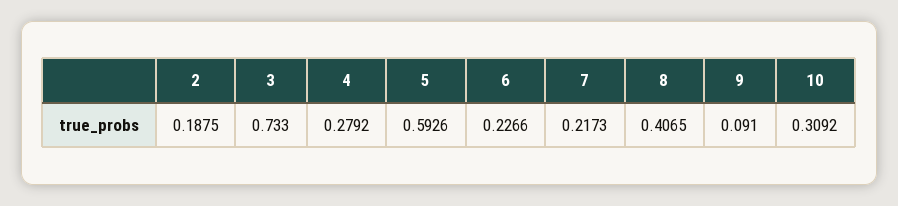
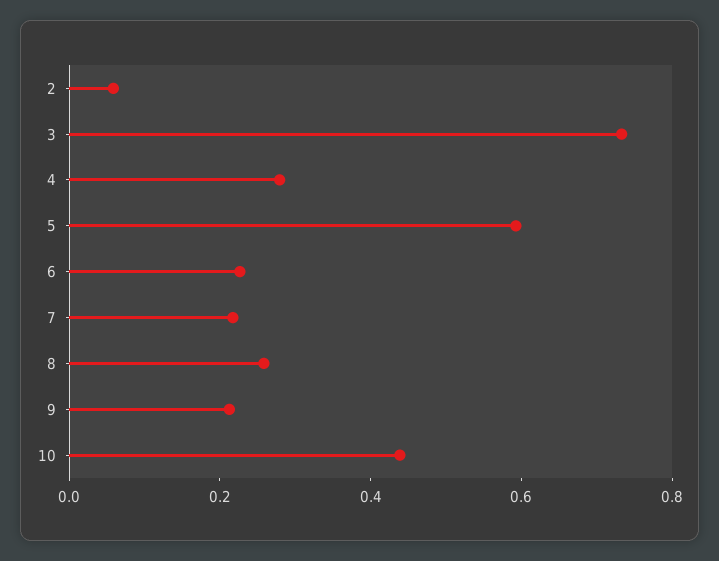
  {
-   "2": 0.1875,
+   "2": 0.05,
    "3": 0.733,
    "4": 0.2792,
    "5": 0.5926,
    "6": 0.2266,
    "7": 0.2173,
-   "8": 0.4065,
+   "8": 0.25,
-   "9": 0.091,
+   "9": 0.2,
-   "10": 0.3092
+   "10": 0.45
  }

